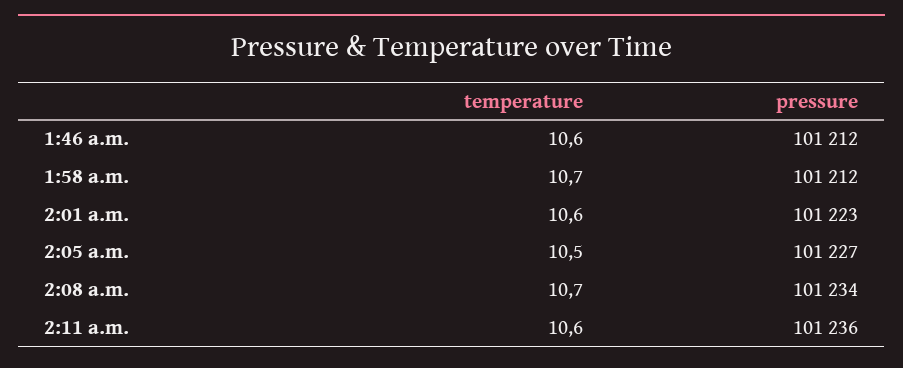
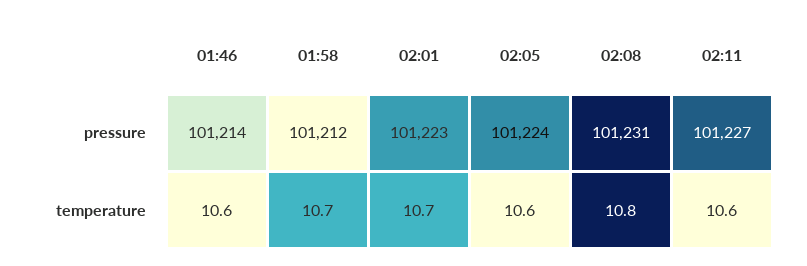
  {
    "temperature": {
      "1:46 a.m.": 10.6,
      "1:58 a.m.": 10.7,
-     "2:01 a.m.": 10.6,
+     "2:01 a.m.": 10.7,
-     "2:05 a.m.": 10.5,
+     "2:05 a.m.": 10.6,
-     "2:08 a.m.": 10.7,
+     "2:08 a.m.": 10.8,
      "2:11 a.m.": 10.6
    },
    "pressure": {
-     "1:46 a.m.": 101212,
+     "1:46 a.m.": 101214,
      "1:58 a.m.": 101212,
      "2:01 a.m.": 101223,
-     "2:05 a.m.": 101227,
+     "2:05 a.m.": 101224,
-     "2:08 a.m.": 101234,
+     "2:08 a.m.": 101231,
-     "2:11 a.m.": 101236
+     "2:11 a.m.": 101227
    }
  }

